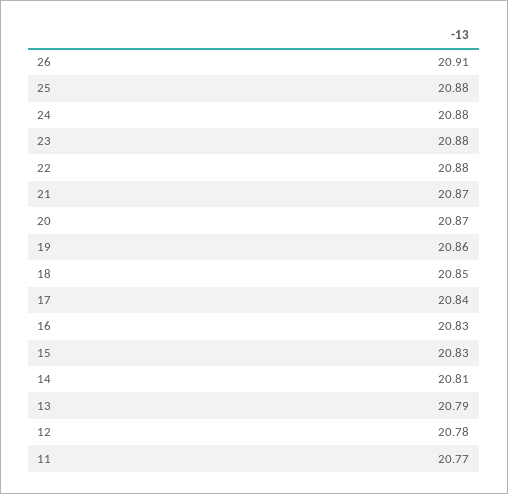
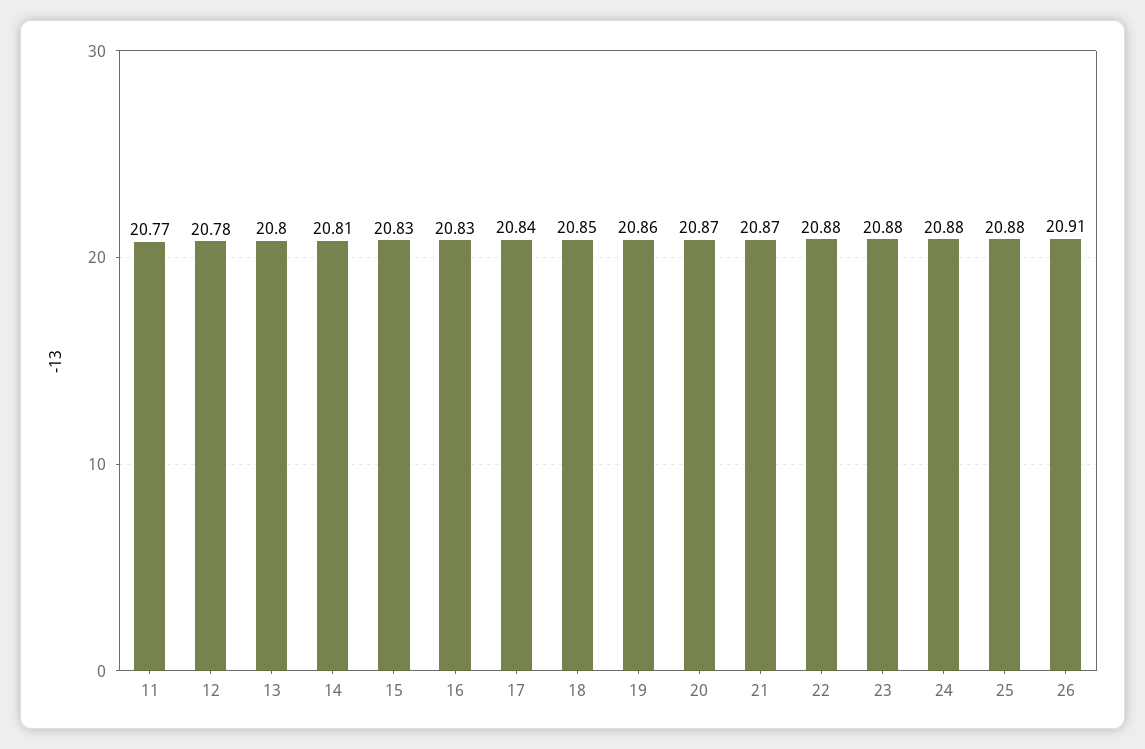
  {
    "26": 20.91,
    "25": 20.88,
    "24": 20.88,
    "23": 20.88,
    "22": 20.88,
    "21": 20.87,
    "20": 20.87,
    "19": 20.86,
    "18": 20.85,
    "17": 20.84,
    "16": 20.83,
    "15": 20.83,
    "14": 20.81,
-   "13": 20.79,
+   "13": 20.8,
    "12": 20.78,
    "11": 20.77
  }

